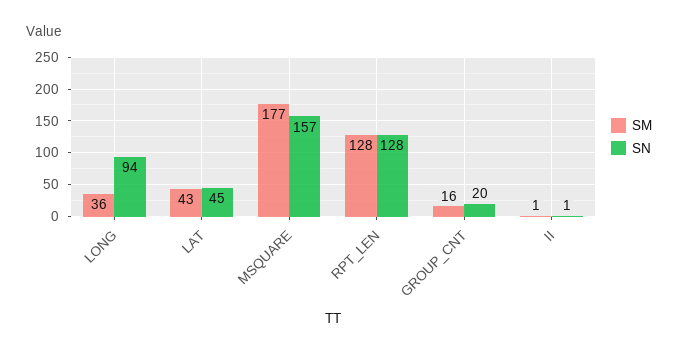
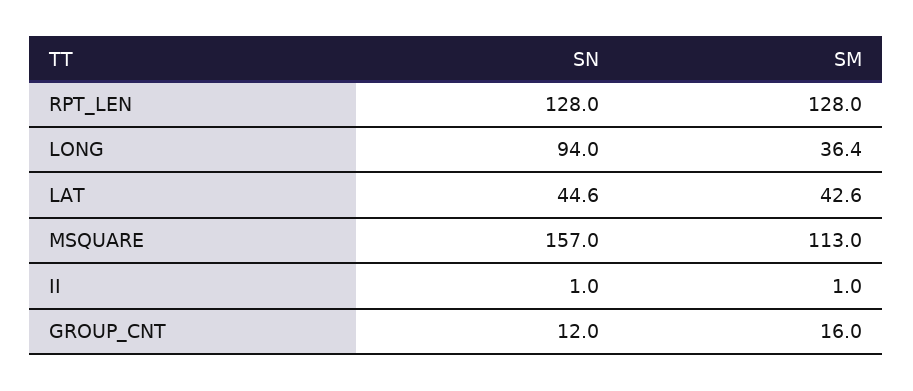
  {
    "SM": {
      "LONG": 36.4,
      "LAT": 42.6,
-     "MSQUARE": 177,
+     "MSQUARE": 113,
      "RPT_LEN": 128,
      "GROUP_CNT": 16,
      "II": 1
    },
    "SN": {
      "LONG": 94,
      "LAT": 44.6,
      "MSQUARE": 157,
      "RPT_LEN": 128,
-     "GROUP_CNT": 20,
+     "GROUP_CNT": 12,
      "II": 1
    }
  }

